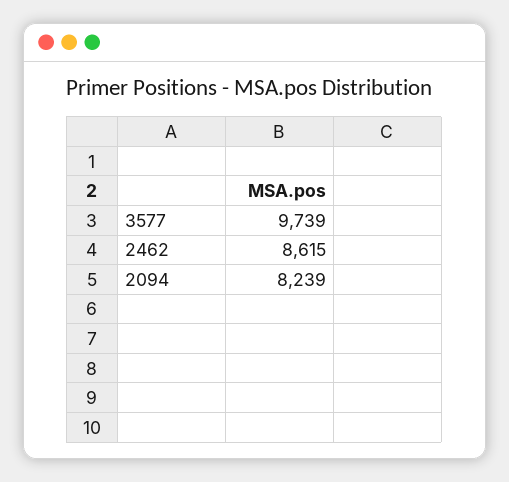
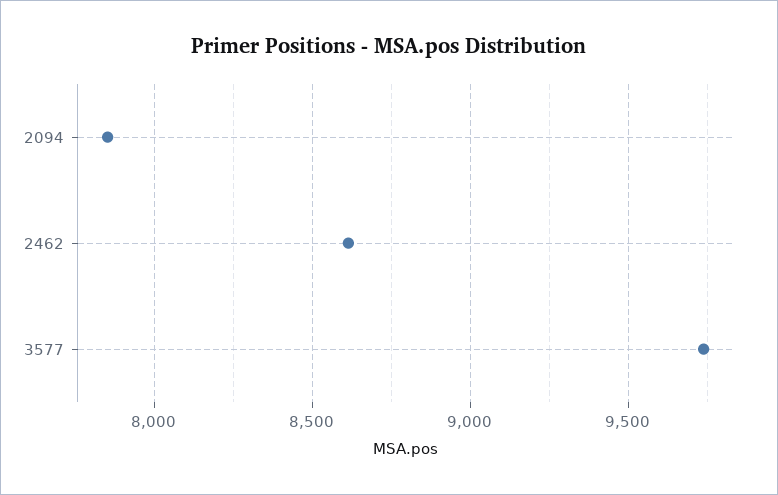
  {
    "3577": 9739,
    "2462": 8615,
-   "2094": 8239
+   "2094": 7850
  }

